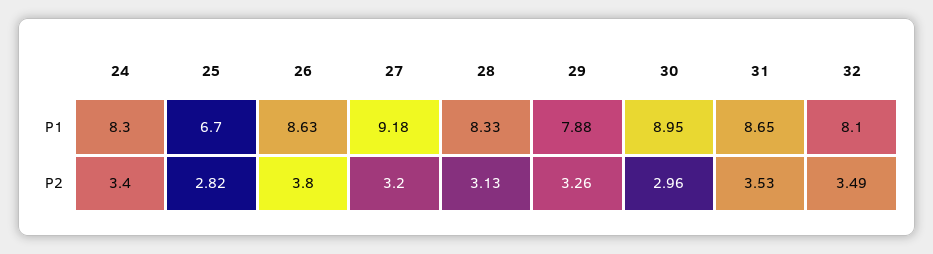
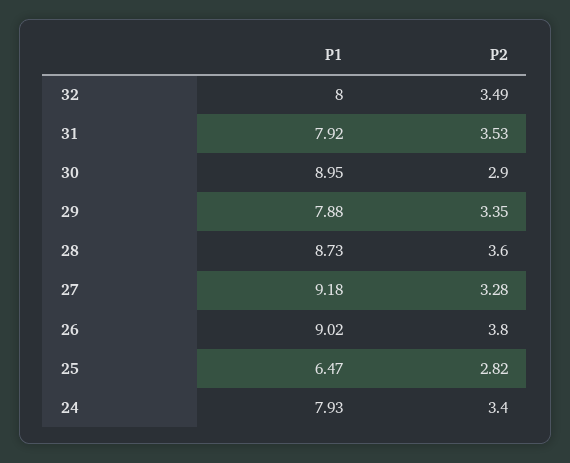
  {
    "24": {
-     "P1": 8.3,
+     "P1": 7.93,
      "P2": 3.4
    },
    "25": {
-     "P1": 6.7,
+     "P1": 6.47,
      "P2": 2.82
    },
    "26": {
-     "P1": 8.63,
+     "P1": 9.02,
      "P2": 3.8
    },
    "27": {
      "P1": 9.18,
-     "P2": 3.2
+     "P2": 3.28
    },
    "28": {
-     "P1": 8.33,
+     "P1": 8.73,
-     "P2": 3.13
+     "P2": 3.6
    },
    "29": {
      "P1": 7.88,
-     "P2": 3.26
+     "P2": 3.35
    },
    "30": {
      "P1": 8.95,
-     "P2": 2.96
+     "P2": 2.9
    },
    "31": {
-     "P1": 8.65,
+     "P1": 7.92,
      "P2": 3.53
    },
    "32": {
-     "P1": 8.1,
+     "P1": 8,
      "P2": 3.49
    }
  }

